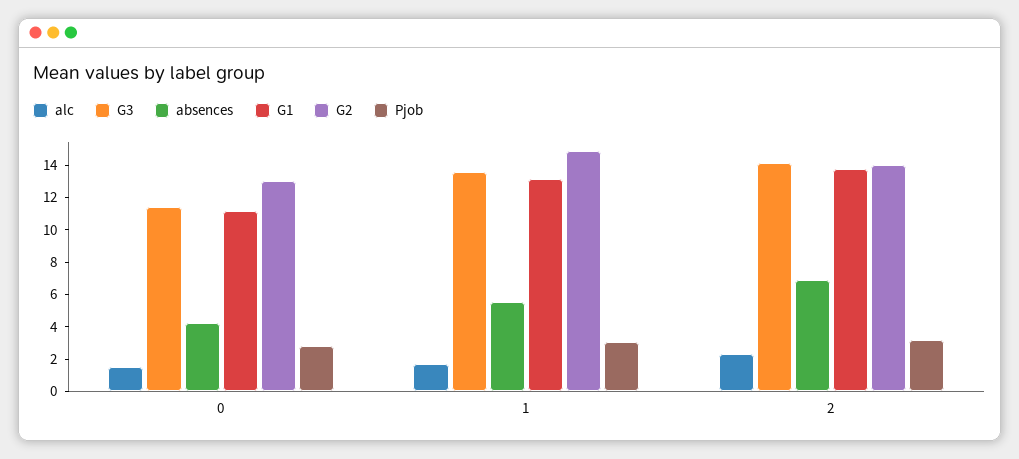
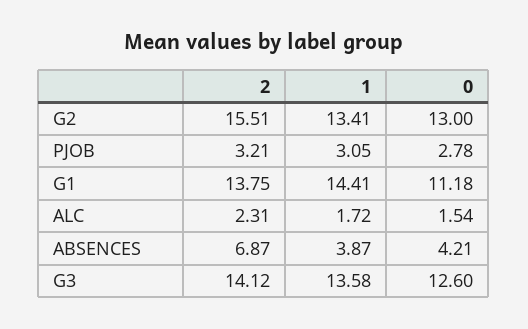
  {
    "alc": {
      "0": 1.54,
      "1": 1.72,
      "2": 2.31
    },
    "G3": {
-     "0": 11.5,
+     "0": 12.6,
      "1": 13.58,
      "2": 14.12
    },
    "absences": {
      "0": 4.21,
-     "1": 5.5,
+     "1": 3.87,
      "2": 6.87
    },
    "G1": {
      "0": 11.18,
-     "1": 13,
+     "1": 14.41,
      "2": 13.75
    },
    "G2": {
      "0": 13,
-     "1": 15,
+     "1": 13.41,
-     "2": 14
+     "2": 15.51
    },
    "Pjob": {
      "0": 2.78,
      "1": 3.05,
      "2": 3.21
    }
  }

